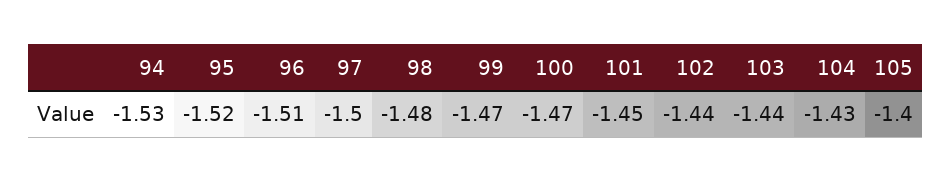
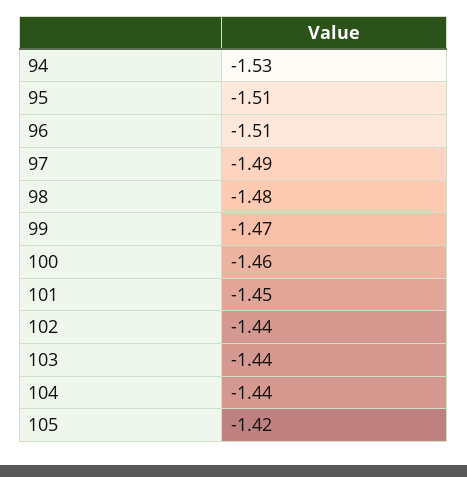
  {
    "94": -1.53,
-   "95": -1.52,
+   "95": -1.51,
    "96": -1.51,
-   "97": -1.5,
+   "97": -1.49,
    "98": -1.48,
    "99": -1.47,
-   "100": -1.47,
+   "100": -1.46,
    "101": -1.45,
    "102": -1.44,
    "103": -1.44,
-   "104": -1.43,
+   "104": -1.44,
-   "105": -1.4
+   "105": -1.42
  }

